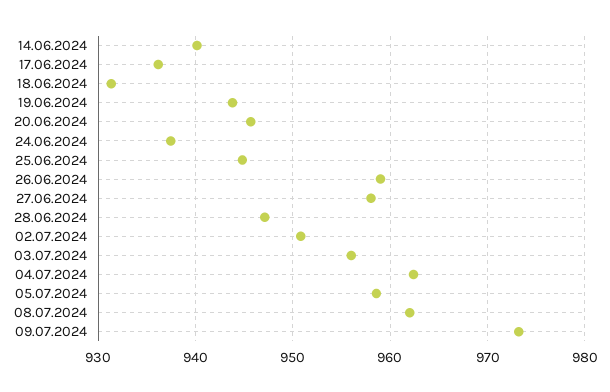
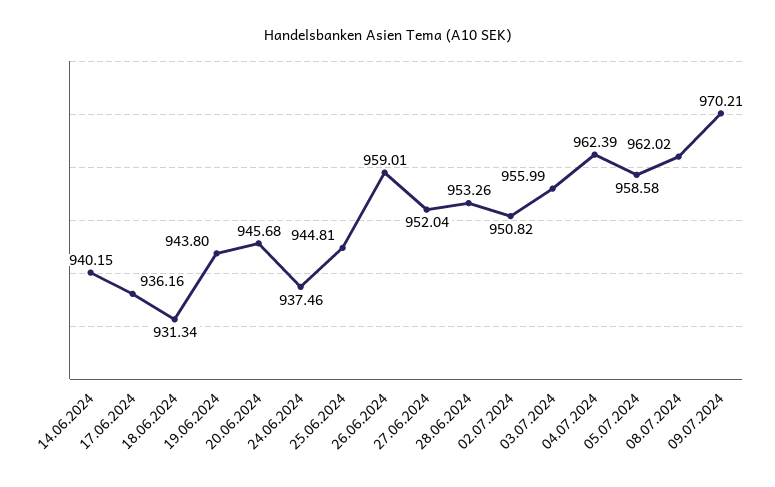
  {
    "14.06.2024": 940.15,
    "17.06.2024": 936.16,
    "18.06.2024": 931.34,
    "19.06.2024": 943.8,
    "20.06.2024": 945.68,
    "24.06.2024": 937.46,
    "25.06.2024": 944.81,
    "26.06.2024": 959.01,
-   "27.06.2024": 958,
+   "27.06.2024": 952.04,
-   "28.06.2024": 947,
+   "28.06.2024": 953.26,
    "02.07.2024": 950.82,
    "03.07.2024": 955.99,
    "04.07.2024": 962.39,
    "05.07.2024": 958.58,
    "08.07.2024": 962.02,
-   "09.07.2024": 973
+   "09.07.2024": 970.21
  }

